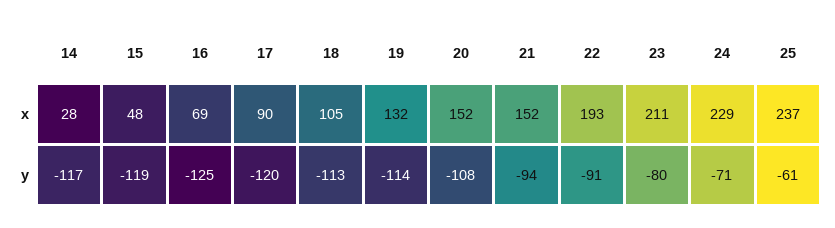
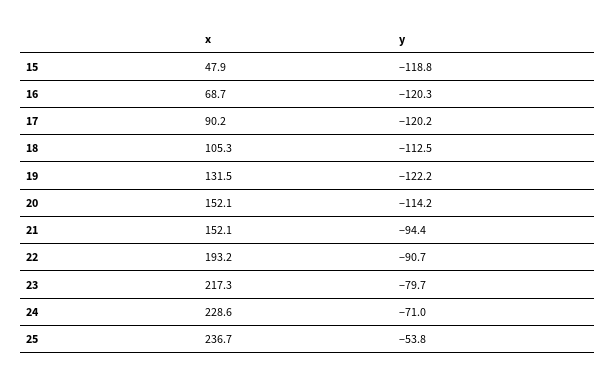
  {
-   "14": {
-     "x": 28,
-     "y": -117
-   },
    "15": {
      "x": 47.9,
      "y": -118.8
    },
    "16": {
      "x": 68.7,
-     "y": -125
+     "y": -120.3
    },
    "17": {
      "x": 90.2,
      "y": -120.2
    },
    "18": {
      "x": 105.3,
      "y": -112.5
    },
    "19": {
      "x": 131.5,
-     "y": -114
+     "y": -122.2
    },
    "20": {
      "x": 152.1,
-     "y": -108
+     "y": -114.2
    },
    "21": {
      "x": 152.1,
      "y": -94.4
    },
    "22": {
      "x": 193.2,
      "y": -90.7
    },
    "23": {
-     "x": 211,
+     "x": 217.3,
      "y": -79.7
    },
    "24": {
      "x": 228.6,
      "y": -71
    },
    "25": {
      "x": 236.7,
-     "y": -61
+     "y": -53.8
    }
  }

